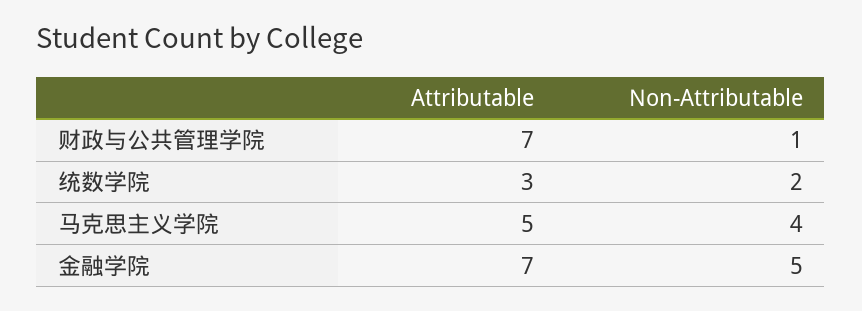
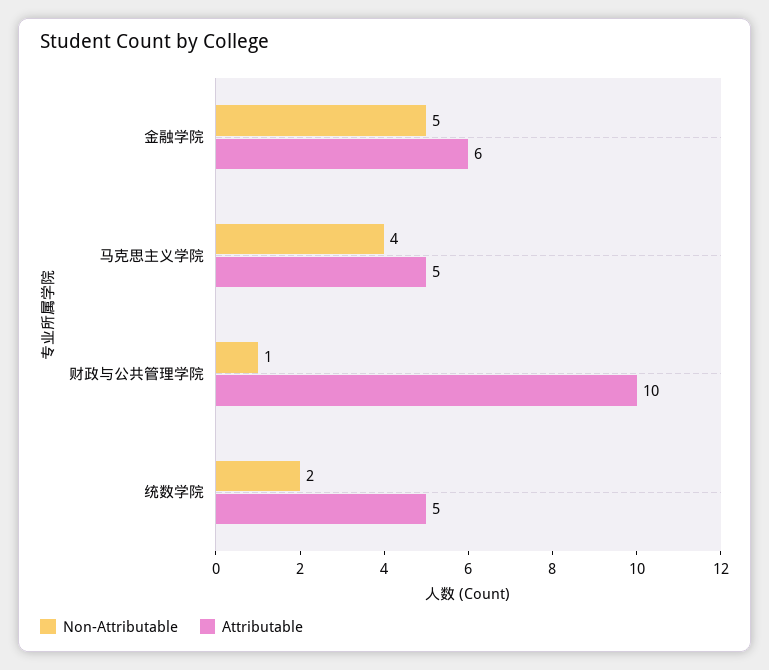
  {
    "Attributable": {
-     "财政与公共管理学院": 7,
+     "财政与公共管理学院": 10,
-     "统数学院": 3,
+     "统数学院": 5,
      "马克思主义学院": 5,
-     "金融学院": 7
+     "金融学院": 6
    },
    "Non-Attributable": {
      "财政与公共管理学院": 1,
      "统数学院": 2,
      "马克思主义学院": 4,
      "金融学院": 5
    }
  }

